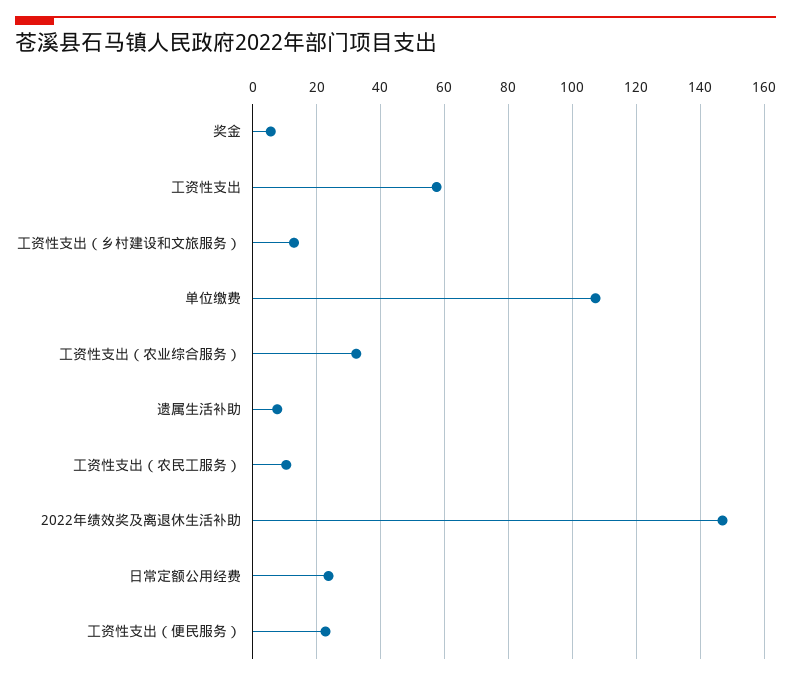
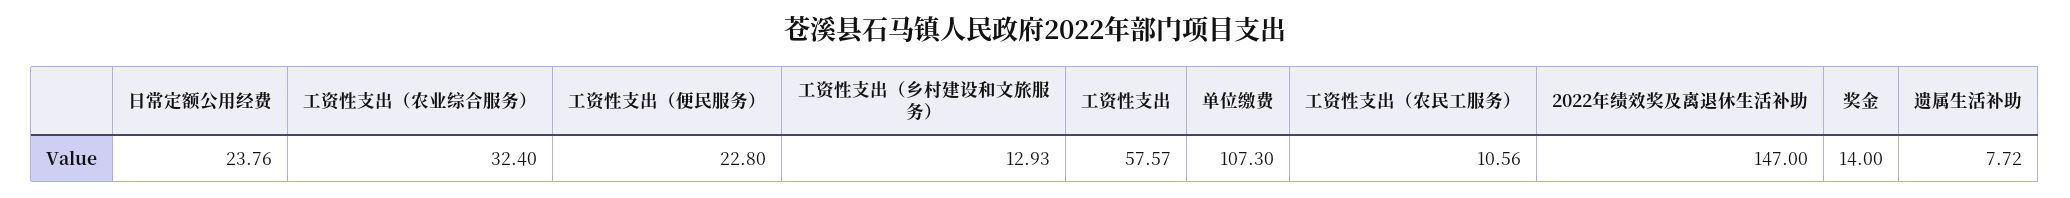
  {
-   "奖金": 6,
+   "奖金": 14,
    "工资性支出": 57.57,
    "工资性支出（乡村建设和文旅服务）": 12.93,
    "单位缴费": 107.3,
    "工资性支出（农业综合服务）": 32.4,
    "遗属生活补助": 7.72,
    "工资性支出（农民工服务）": 10.56,
    "2022年绩效奖及离退休生活补助": 147,
    "日常定额公用经费": 23.76,
    "工资性支出（便民服务）": 22.8
  }

